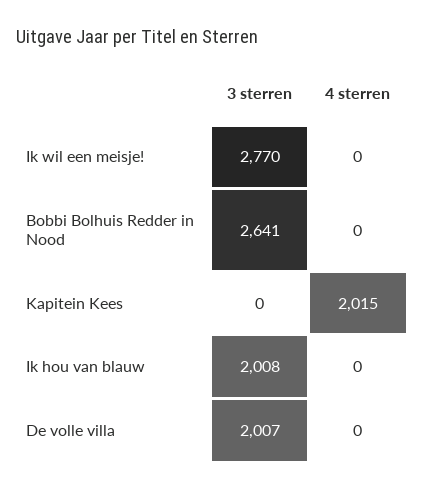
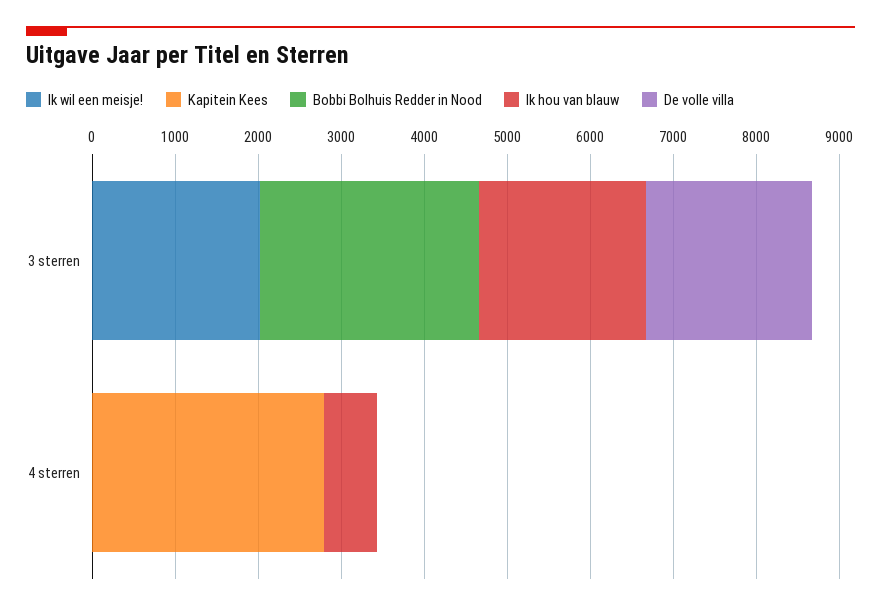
  {
    "Ik wil een meisje!": {
-     "3 sterren": 2770,
+     "3 sterren": 2000,
      "4 sterren": 0
    },
    "Bobbi Bolhuis Redder in Nood": {
      "3 sterren": 2641,
      "4 sterren": 0
    },
    "Kapitein Kees": {
      "3 sterren": 0,
-     "4 sterren": 2015
+     "4 sterren": 2800
    },
    "Ik hou van blauw": {
      "3 sterren": 2008,
-     "4 sterren": 0
+     "4 sterren": 600
    },
    "De volle villa": {
      "3 sterren": 2007,
      "4 sterren": 0
    }
  }

